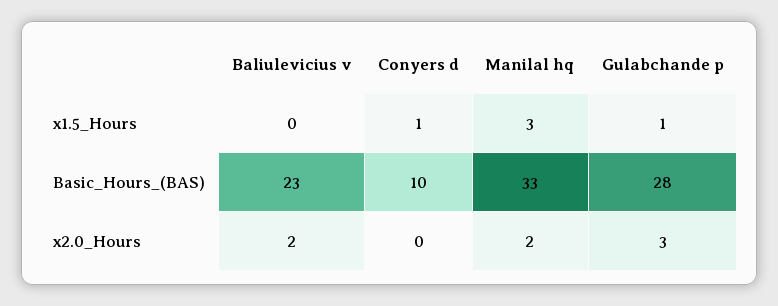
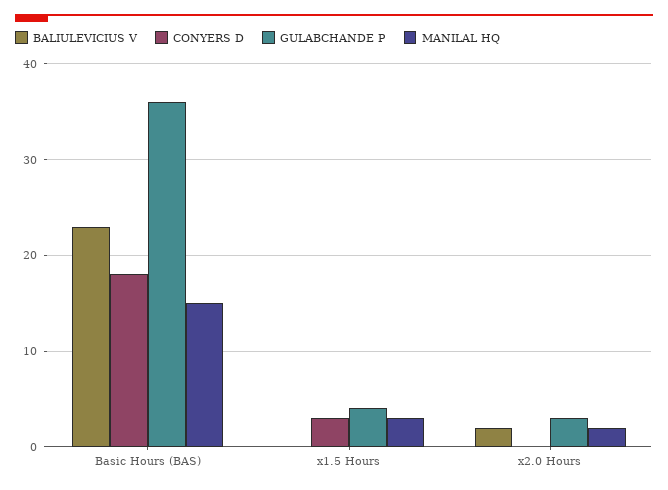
  {
    "Baliulevicius v": {
      "x1.5_Hours": 0,
      "Basic_Hours_(BAS)": 23,
      "x2.0_Hours": 2
    },
    "Conyers d": {
-     "x1.5_Hours": 1,
+     "x1.5_Hours": 3,
-     "Basic_Hours_(BAS)": 10,
+     "Basic_Hours_(BAS)": 18,
      "x2.0_Hours": 0
    },
    "Manilal hq": {
      "x1.5_Hours": 3,
-     "Basic_Hours_(BAS)": 33,
+     "Basic_Hours_(BAS)": 15,
      "x2.0_Hours": 2
    },
    "Gulabchande p": {
-     "x1.5_Hours": 1,
+     "x1.5_Hours": 4,
-     "Basic_Hours_(BAS)": 28,
+     "Basic_Hours_(BAS)": 36,
      "x2.0_Hours": 3
    }
  }

